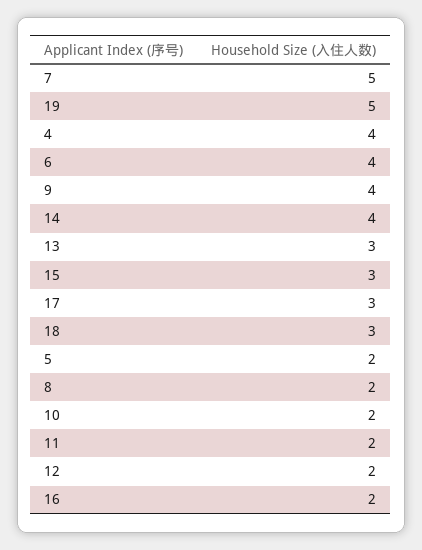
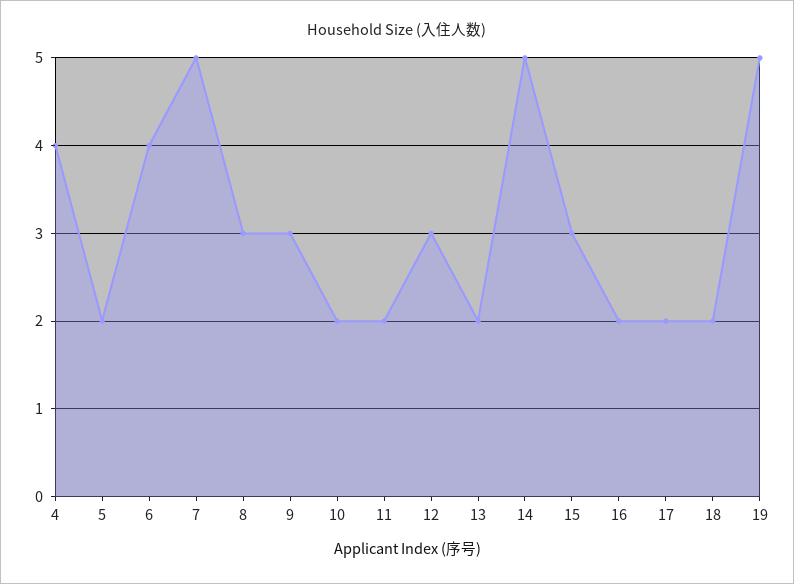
  {
    "7": 5,
    "19": 5,
    "4": 4,
    "6": 4,
-   "9": 4,
+   "9": 3,
-   "14": 4,
+   "14": 5,
-   "13": 3,
+   "13": 2,
    "15": 3,
-   "17": 3,
+   "17": 2,
-   "18": 3,
+   "18": 2,
    "5": 2,
-   "8": 2,
+   "8": 3,
    "10": 2,
    "11": 2,
-   "12": 2,
+   "12": 3,
    "16": 2
  }

